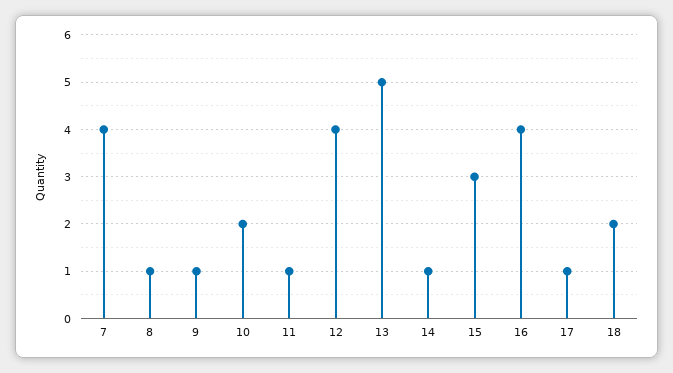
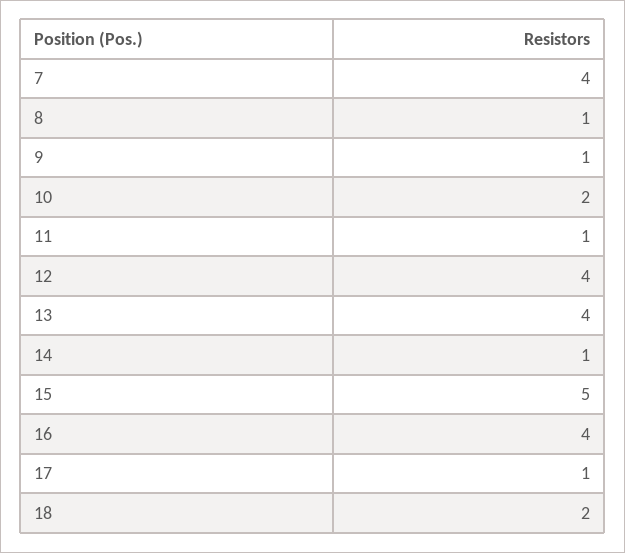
  {
    "7": 4,
    "8": 1,
    "9": 1,
    "10": 2,
    "11": 1,
    "12": 4,
-   "13": 5,
+   "13": 4,
    "14": 1,
-   "15": 3,
+   "15": 5,
    "16": 4,
    "17": 1,
    "18": 2
  }

